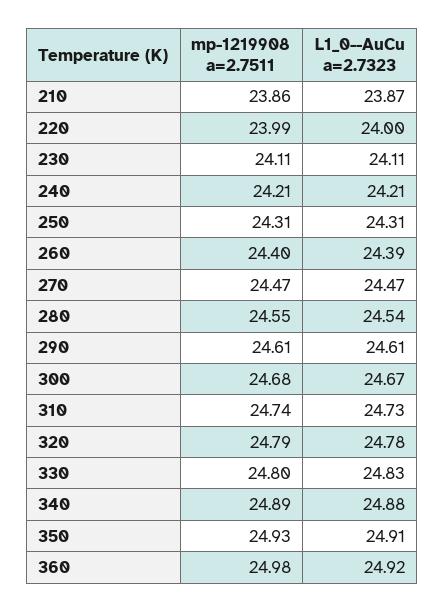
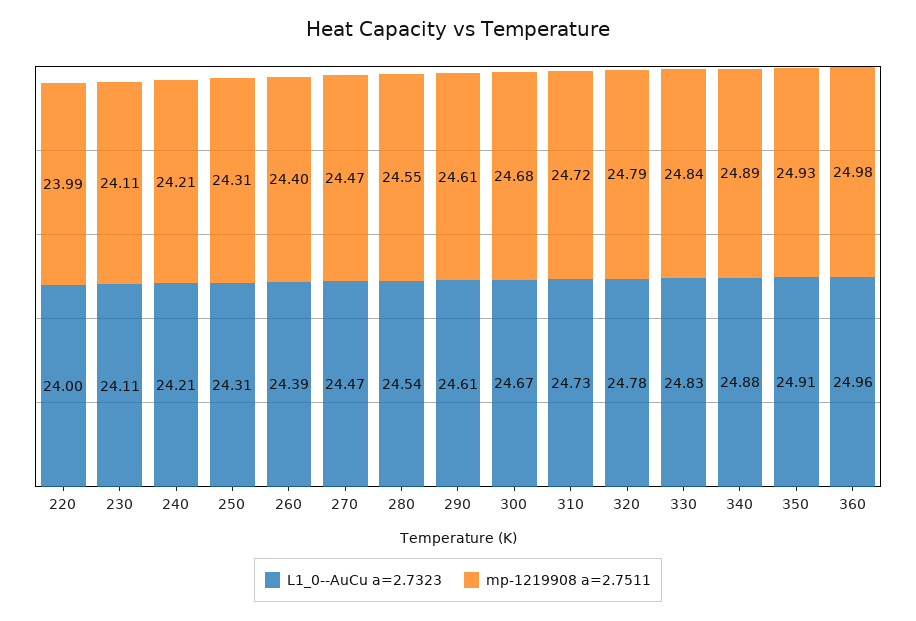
  {
    "mp-1219908 a=2.7511": {
-     "210": 23.86,
      "220": 23.99,
      "230": 24.11,
      "240": 24.21,
      "250": 24.31,
      "260": 24.4,
      "270": 24.47,
      "280": 24.55,
      "290": 24.61,
      "300": 24.68,
-     "310": 24.74,
+     "310": 24.72,
      "320": 24.79,
-     "330": 24.8,
+     "330": 24.84,
      "340": 24.89,
      "350": 24.93,
      "360": 24.98
    },
    "L1_0--AuCu a=2.7323": {
-     "210": 23.87,
      "220": 24,
      "230": 24.11,
      "240": 24.21,
      "250": 24.31,
      "260": 24.39,
      "270": 24.47,
      "280": 24.54,
      "290": 24.61,
      "300": 24.67,
      "310": 24.73,
      "320": 24.78,
      "330": 24.83,
      "340": 24.88,
      "350": 24.91,
-     "360": 24.92
+     "360": 24.96
    }
  }

